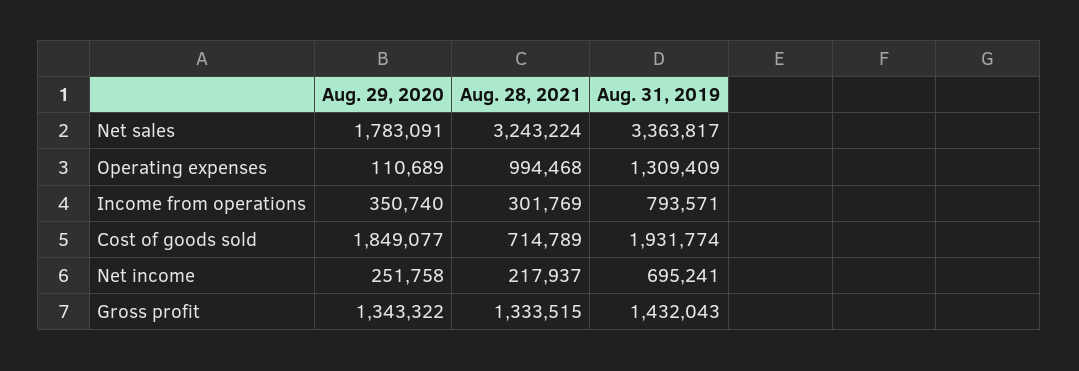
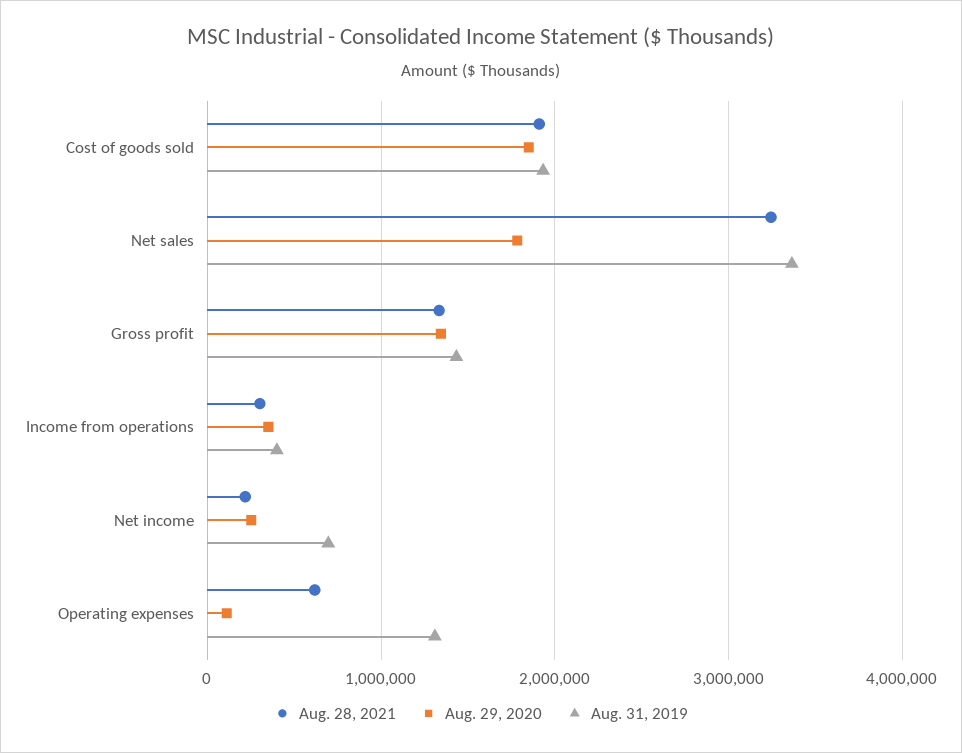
  {
    "Aug. 29, 2020": {
      "Net sales": 1783091,
      "Operating expenses": 110689,
      "Income from operations": 350740,
      "Cost of goods sold": 1849077,
      "Net income": 251758,
      "Gross profit": 1343322
    },
    "Aug. 28, 2021": {
      "Net sales": 3243224,
-     "Operating expenses": 994468,
+     "Operating expenses": 600000,
      "Income from operations": 301769,
-     "Cost of goods sold": 714789,
+     "Cost of goods sold": 1900000,
      "Net income": 217937,
      "Gross profit": 1333515
    },
    "Aug. 31, 2019": {
      "Net sales": 3363817,
      "Operating expenses": 1309409,
-     "Income from operations": 793571,
+     "Income from operations": 400000,
      "Cost of goods sold": 1931774,
      "Net income": 695241,
      "Gross profit": 1432043
    }
  }

